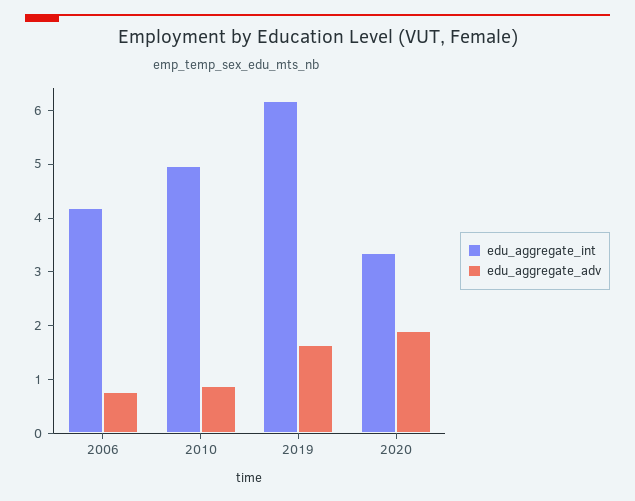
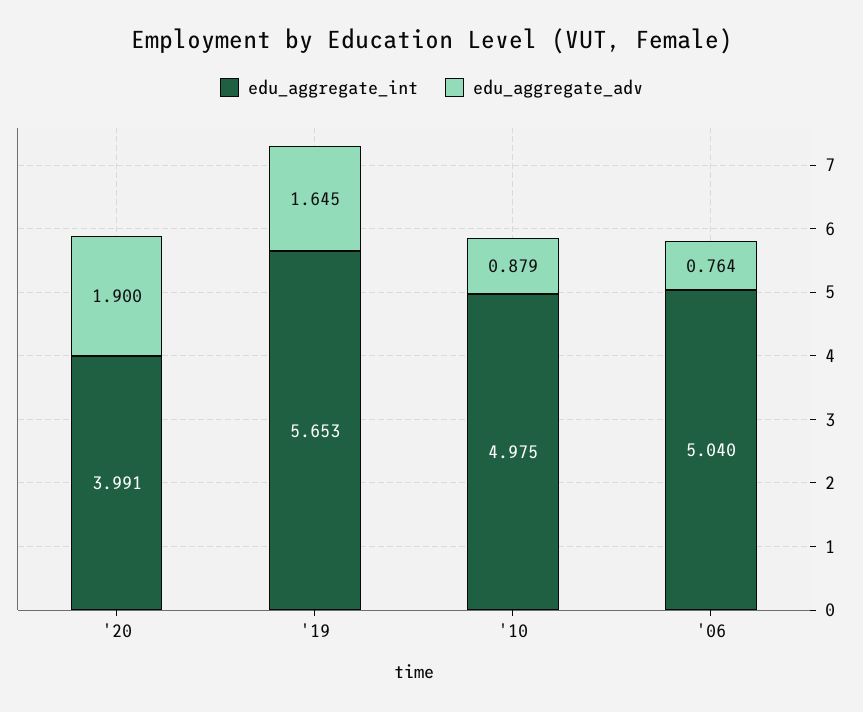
  {
    "edu_aggregate_int": {
-     "2006": 4.2,
+     "2006": 5.04,
      "2010": 4.975,
-     "2019": 6.2,
+     "2019": 5.653,
-     "2020": 3.4
+     "2020": 3.991
    },
    "edu_aggregate_adv": {
      "2006": 0.764,
      "2010": 0.879,
      "2019": 1.645,
      "2020": 1.9
    }
  }

